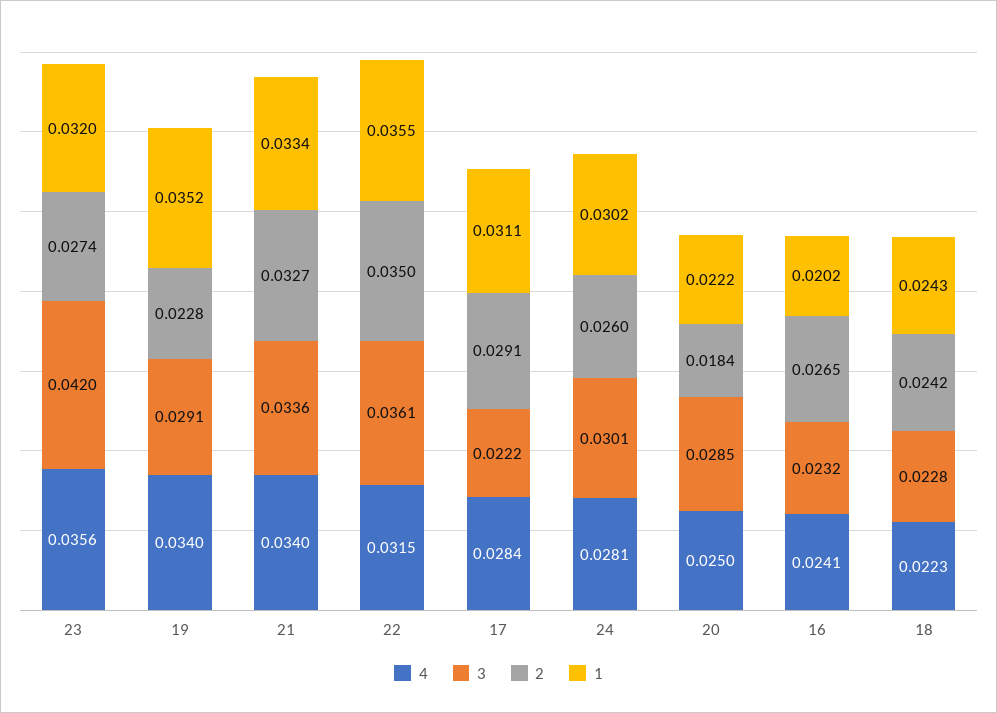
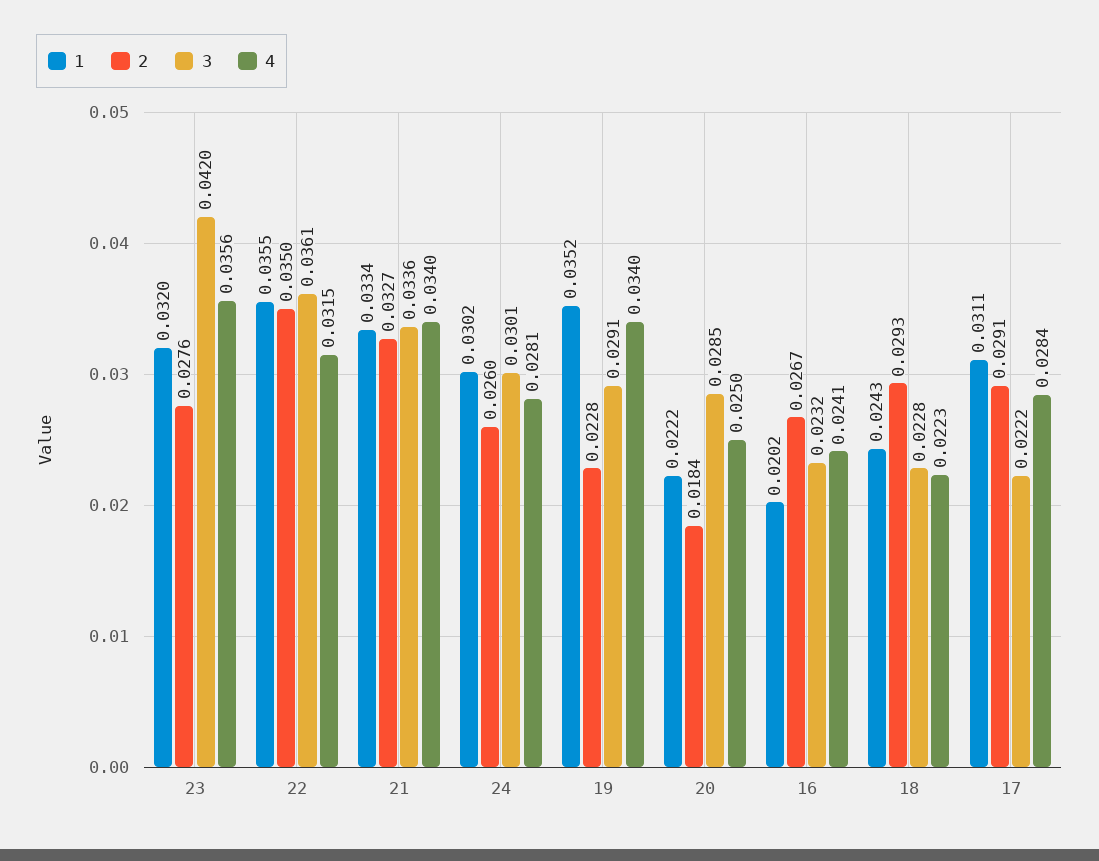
  {
    "4": {
      "23": 0.0356,
      "19": 0.034,
      "21": 0.034,
      "22": 0.0315,
      "17": 0.0284,
      "24": 0.0281,
      "20": 0.025,
      "16": 0.0241,
      "18": 0.0223
    },
    "3": {
      "23": 0.042,
      "19": 0.0291,
      "21": 0.0336,
      "22": 0.0361,
      "17": 0.0222,
      "24": 0.0301,
      "20": 0.0285,
      "16": 0.0232,
      "18": 0.0228
    },
    "2": {
-     "23": 0.0274,
+     "23": 0.0276,
      "19": 0.0228,
      "21": 0.0327,
      "22": 0.035,
      "17": 0.0291,
      "24": 0.026,
      "20": 0.0184,
-     "16": 0.0265,
+     "16": 0.0267,
-     "18": 0.0242
+     "18": 0.0293
    },
    "1": {
      "23": 0.032,
      "19": 0.0352,
      "21": 0.0334,
      "22": 0.0355,
      "17": 0.0311,
      "24": 0.0302,
      "20": 0.0222,
      "16": 0.0202,
      "18": 0.0243
    }
  }

